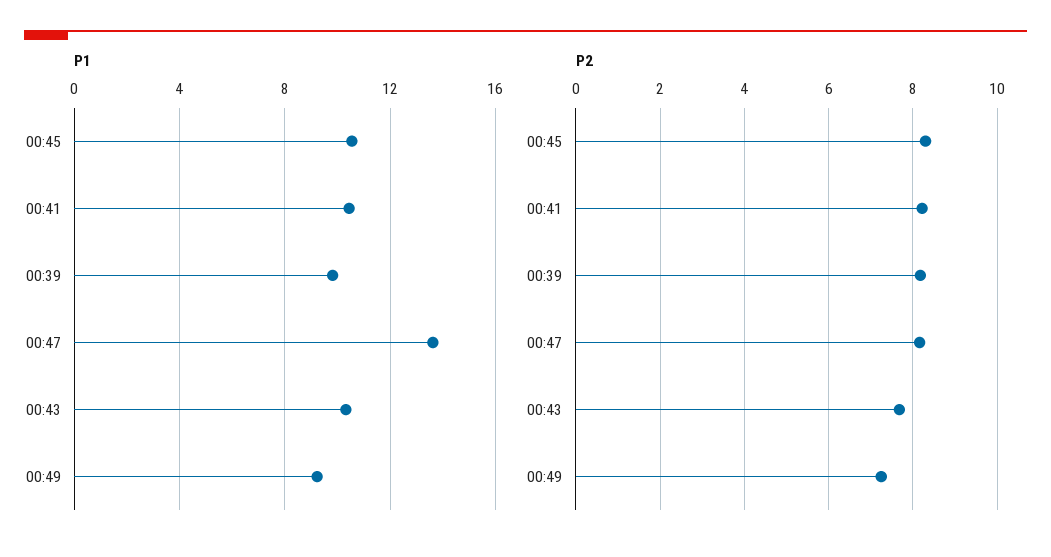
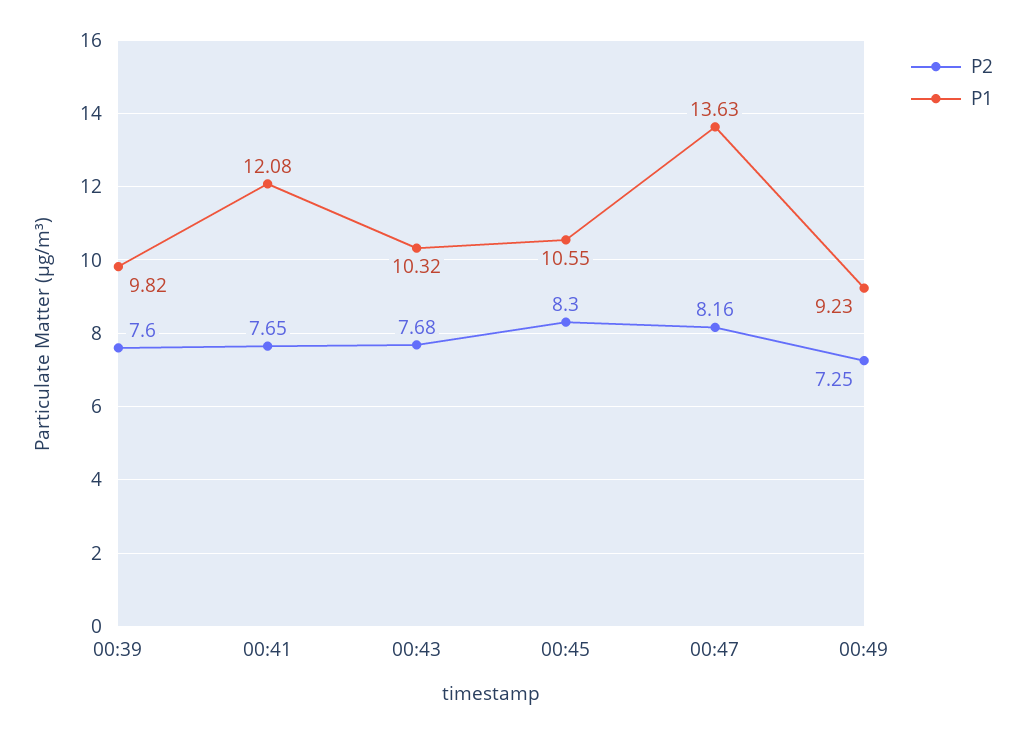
  {
    "P1": {
      "00:45": 10.55,
-     "00:41": 10.5,
+     "00:41": 12.08,
      "00:39": 9.82,
      "00:47": 13.63,
      "00:43": 10.32,
      "00:49": 9.23
    },
    "P2": {
      "00:45": 8.3,
-     "00:41": 8.2,
+     "00:41": 7.65,
-     "00:39": 8.2,
+     "00:39": 7.6,
      "00:47": 8.16,
      "00:43": 7.68,
      "00:49": 7.25
    }
  }

